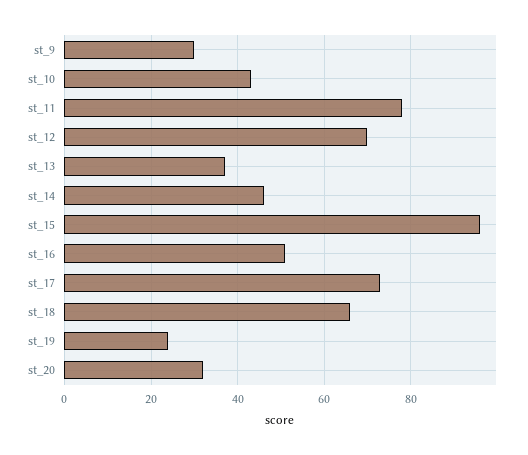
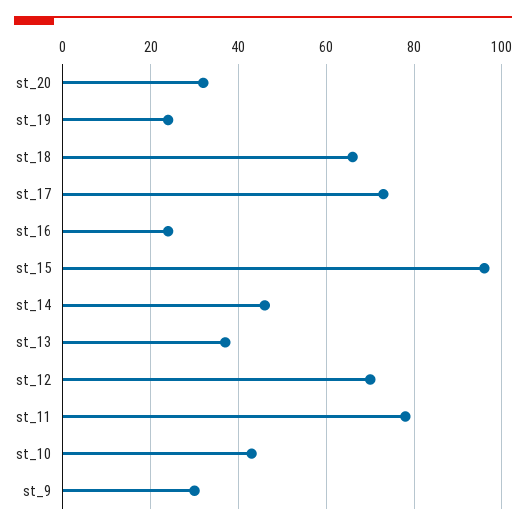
  {
    "st_9": 30,
    "st_10": 45,
    "st_11": 80,
    "st_12": 70,
    "st_13": 35,
    "st_14": 45,
    "st_15": 95,
-   "st_16": 50,
+   "st_16": 25,
    "st_17": 75,
    "st_18": 65,
    "st_19": 25,
    "st_20": 30
  }

